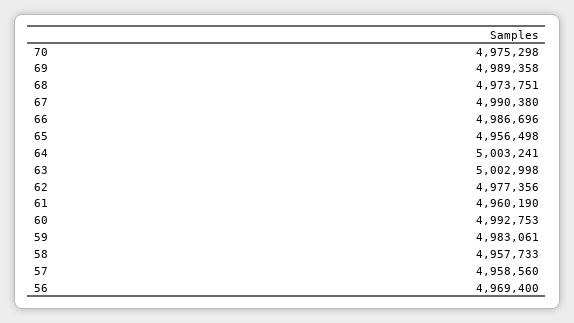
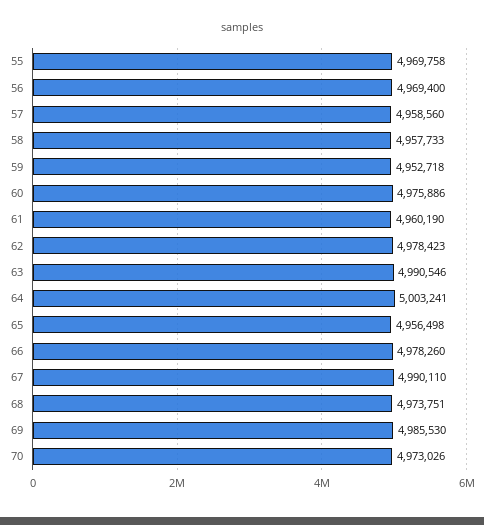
  {
-   "70": 4975298,
+   "70": 4973026,
-   "69": 4989358,
+   "69": 4985530,
    "68": 4973751,
-   "67": 4990380,
+   "67": 4990110,
-   "66": 4986696,
+   "66": 4978260,
    "65": 4956498,
    "64": 5003241,
-   "63": 5002998,
+   "63": 4990546,
-   "62": 4977356,
+   "62": 4978423,
    "61": 4960190,
-   "60": 4992753,
+   "60": 4975886,
-   "59": 4983061,
+   "59": 4952718,
    "58": 4957733,
    "57": 4958560,
-   "56": 4969400
+   "56": 4969400,
+   "55": 4969758
  }

